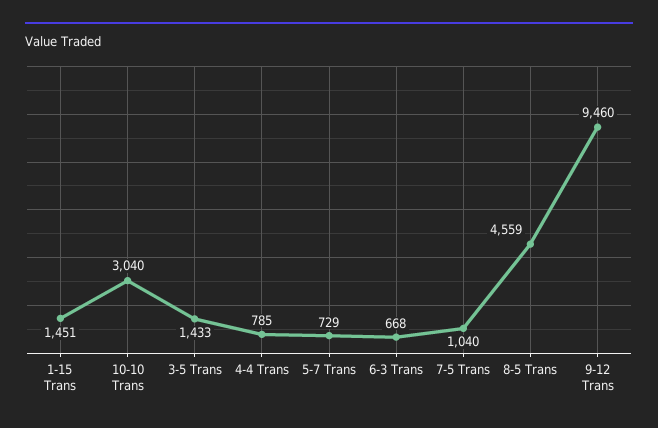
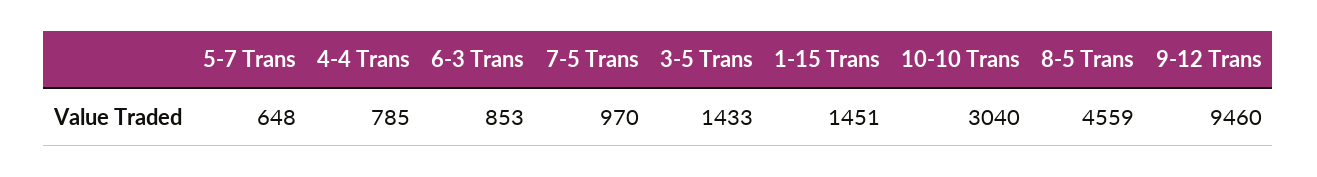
  {
    "1-15 Trans": 1451,
    "10-10 Trans": 3040,
    "3-5 Trans": 1433,
    "4-4 Trans": 785,
-   "5-7 Trans": 729,
+   "5-7 Trans": 648,
-   "6-3 Trans": 668,
+   "6-3 Trans": 853,
-   "7-5 Trans": 1040,
+   "7-5 Trans": 970,
    "8-5 Trans": 4559,
    "9-12 Trans": 9460
  }

